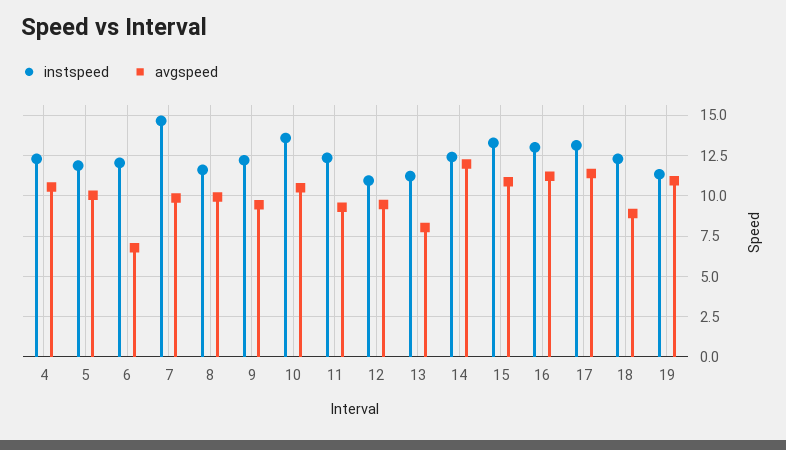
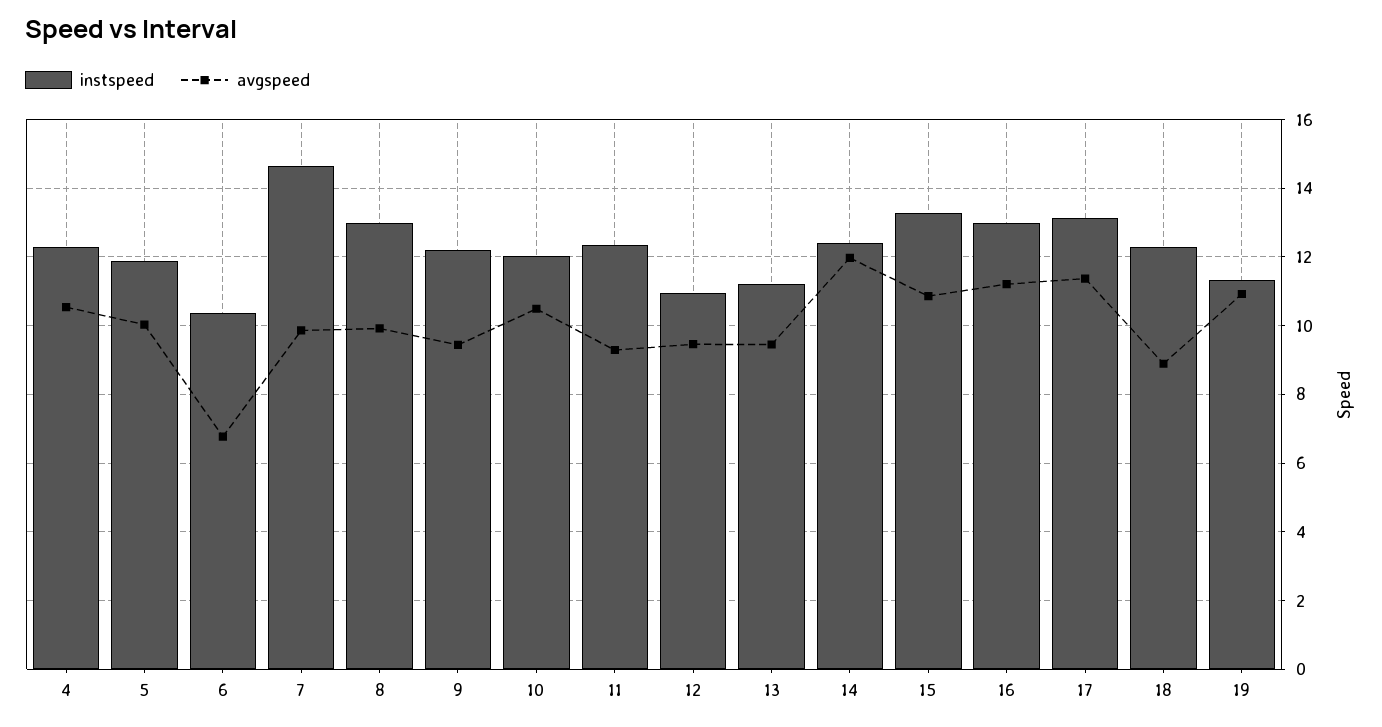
  {
    "instspeed": {
      "4": 12.2,
      "5": 11.8,
-     "6": 12,
+     "6": 10.4,
      "7": 14.6,
-     "8": 11.5,
+     "8": 13,
      "9": 12.2,
-     "10": 13.5,
+     "10": 12,
      "11": 12.4,
      "12": 11,
      "13": 11.2,
      "14": 12.4,
      "15": 13.2,
      "16": 13,
      "17": 13.2,
      "18": 12.2,
      "19": 11.4
    },
    "avgspeed": {
      "4": 10.6,
      "5": 10,
      "6": 6.8,
      "7": 9.8,
      "8": 10,
      "9": 9.4,
      "10": 10.4,
      "11": 9.2,
      "12": 9.4,
-     "13": 8,
+     "13": 9.4,
      "14": 12,
      "15": 10.8,
      "16": 11.2,
      "17": 11.4,
      "18": 8.8,
      "19": 11
    }
  }

